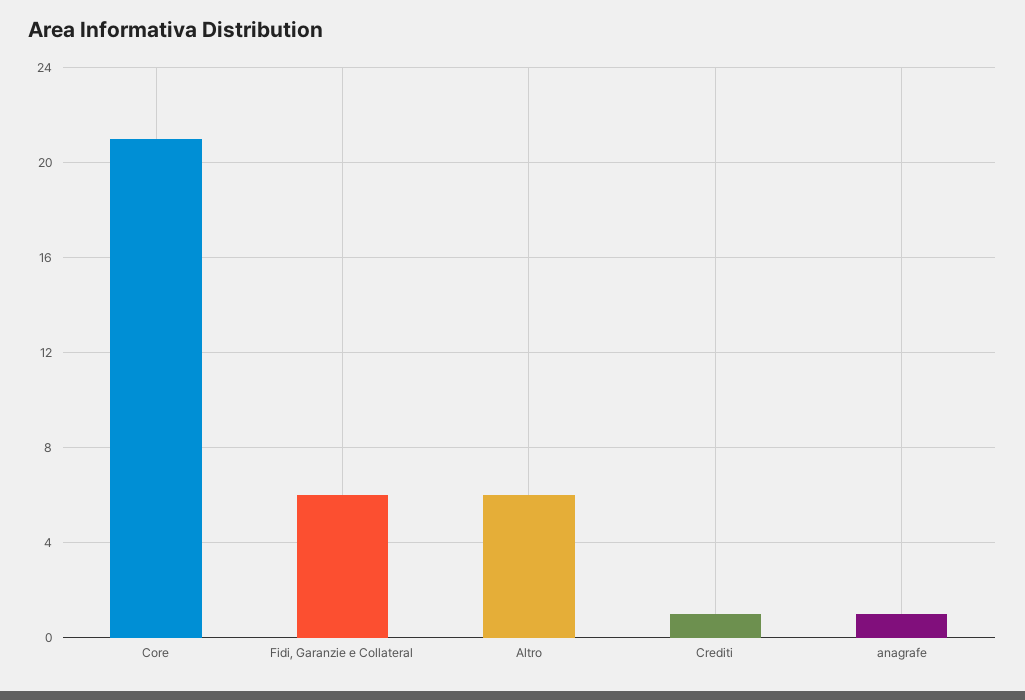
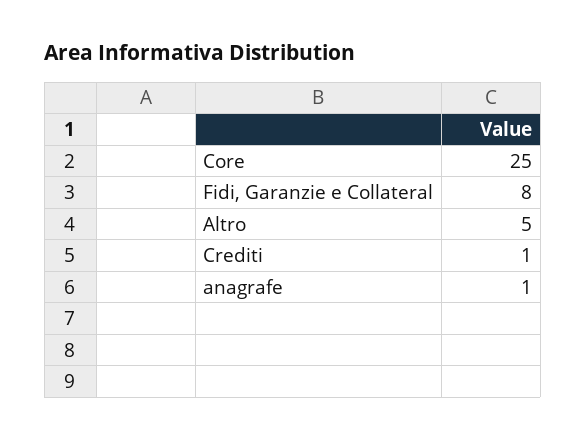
  {
-   "Core": 21,
+   "Core": 25,
-   "Fidi, Garanzie e Collateral": 6,
+   "Fidi, Garanzie e Collateral": 8,
-   "Altro": 6,
+   "Altro": 5,
    "Crediti": 1,
    "anagrafe": 1
  }

